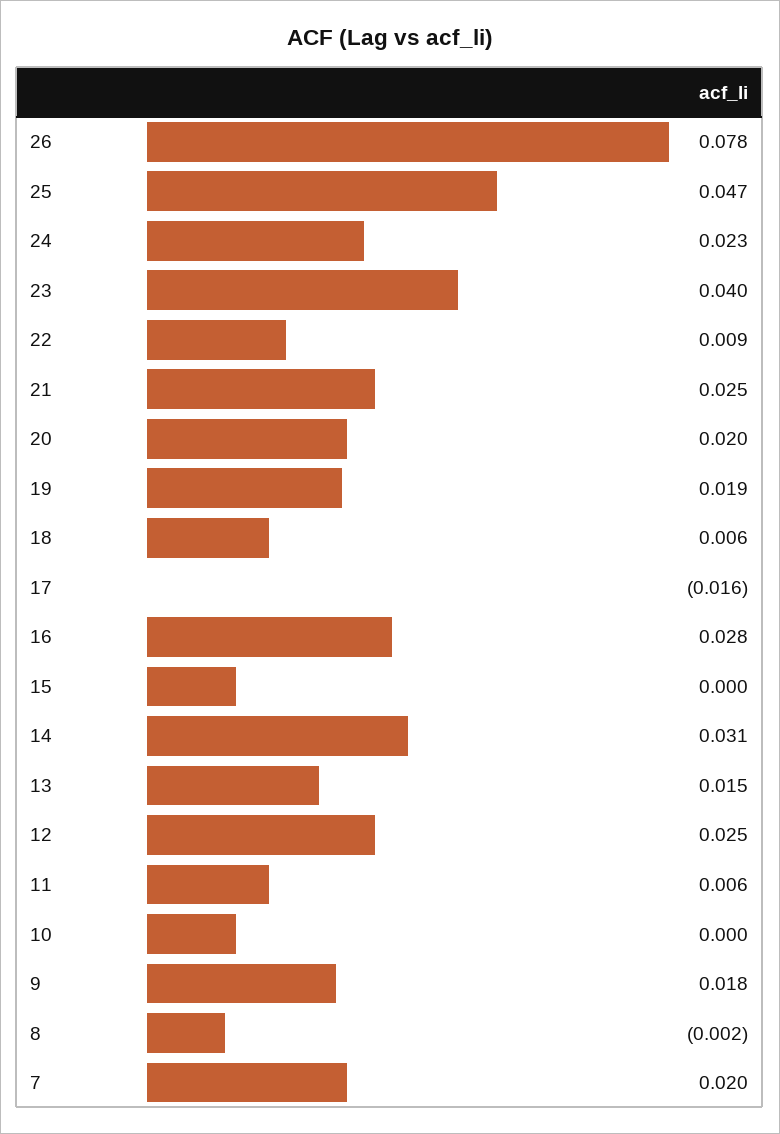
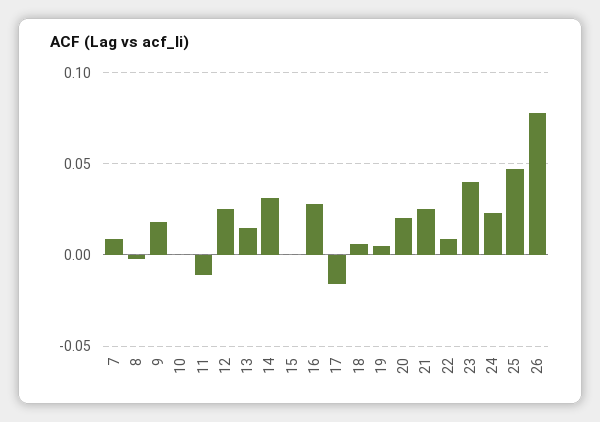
  {
    "26": 0.078,
    "25": 0.047,
    "24": 0.023,
    "23": 0.04,
    "22": 0.009,
    "21": 0.025,
    "20": 0.02,
-   "19": 0.019,
+   "19": 0.005,
    "18": 0.006,
    "17": -0.016,
    "16": 0.028,
    "15": 0,
    "14": 0.031,
    "13": 0.015,
    "12": 0.025,
-   "11": 0.006,
+   "11": -0.01,
    "10": 0,
    "9": 0.018,
    "8": -0.002,
-   "7": 0.02
+   "7": 0.01
  }

